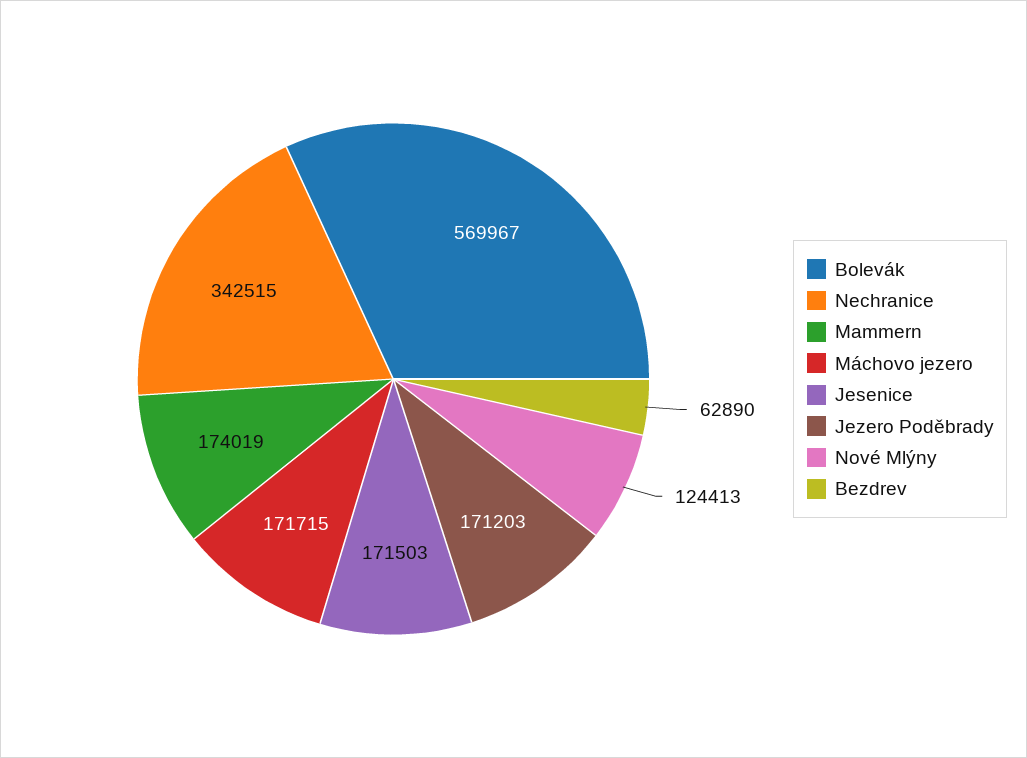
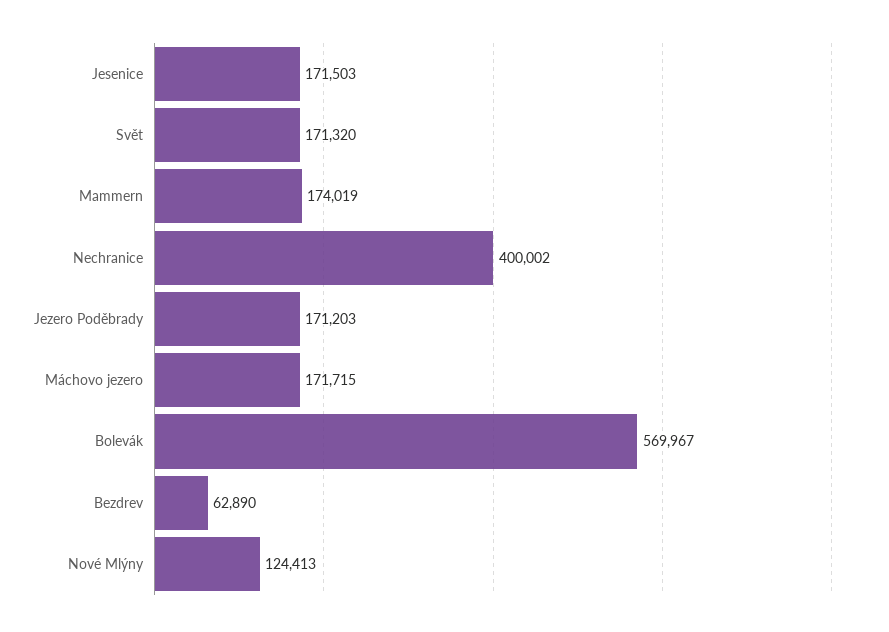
  {
    "Bolevák": 569967,
-   "Nechranice": 342515,
+   "Nechranice": 400002,
    "Mammern": 174019,
    "Máchovo jezero": 171715,
    "Jesenice": 171503,
    "Jezero Poděbrady": 171203,
    "Nové Mlýny": 124413,
-   "Bezdrev": 62890
+   "Bezdrev": 62890,
+   "Svět": 171320
  }

